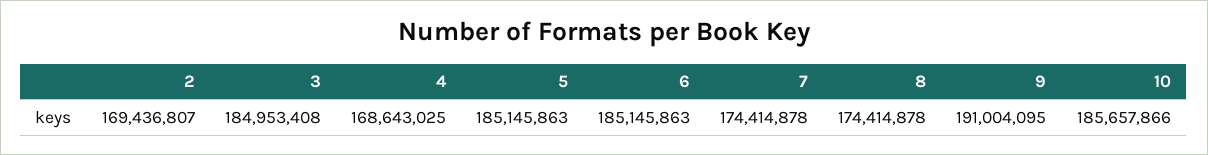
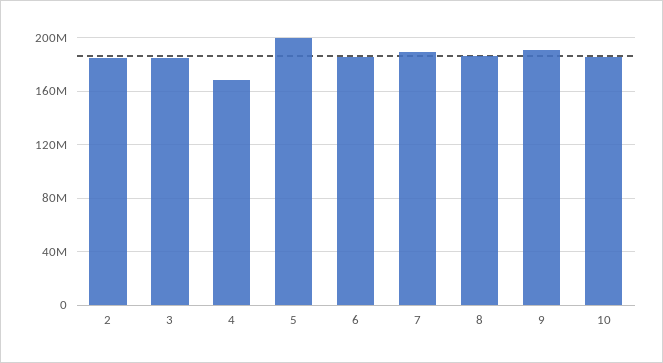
  {
-   "2": 169436807,
+   "2": 185000000,
    "3": 184953408,
    "4": 168643025,
-   "5": 185145863,
+   "5": 200000000,
    "6": 185145863,
-   "7": 174414878,
+   "7": 190000000,
-   "8": 174414878,
+   "8": 185000000,
    "9": 191004095,
    "10": 185657866
  }

